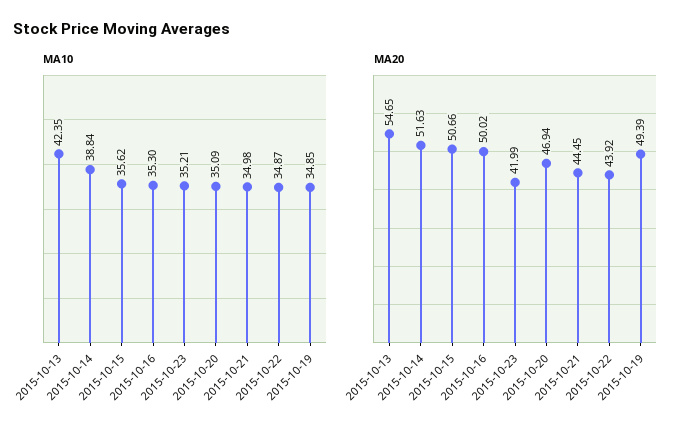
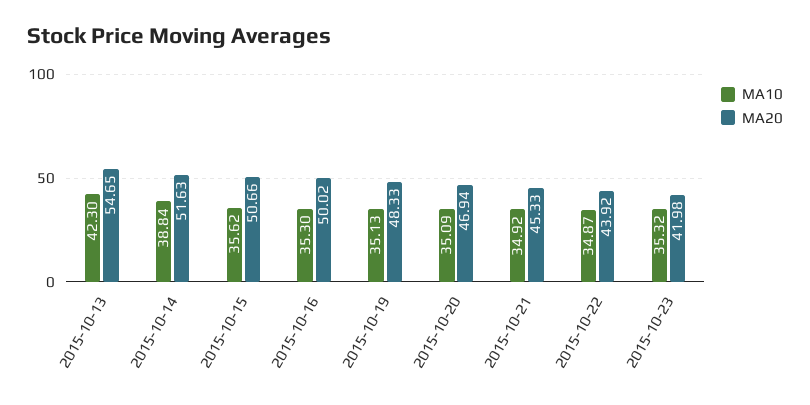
  {
    "MA10": {
-     "2015-10-13": 42.35,
+     "2015-10-13": 42.3,
      "2015-10-14": 38.84,
      "2015-10-15": 35.62,
      "2015-10-16": 35.3,
-     "2015-10-23": 35.21,
+     "2015-10-23": 35.32,
      "2015-10-20": 35.09,
-     "2015-10-21": 34.98,
+     "2015-10-21": 34.92,
      "2015-10-22": 34.87,
-     "2015-10-19": 34.85
+     "2015-10-19": 35.13
    },
    "MA20": {
      "2015-10-13": 54.65,
      "2015-10-14": 51.63,
      "2015-10-15": 50.66,
      "2015-10-16": 50.02,
-     "2015-10-23": 41.99,
+     "2015-10-23": 41.98,
      "2015-10-20": 46.94,
-     "2015-10-21": 44.45,
+     "2015-10-21": 45.33,
      "2015-10-22": 43.92,
-     "2015-10-19": 49.39
+     "2015-10-19": 48.33
    }
  }

